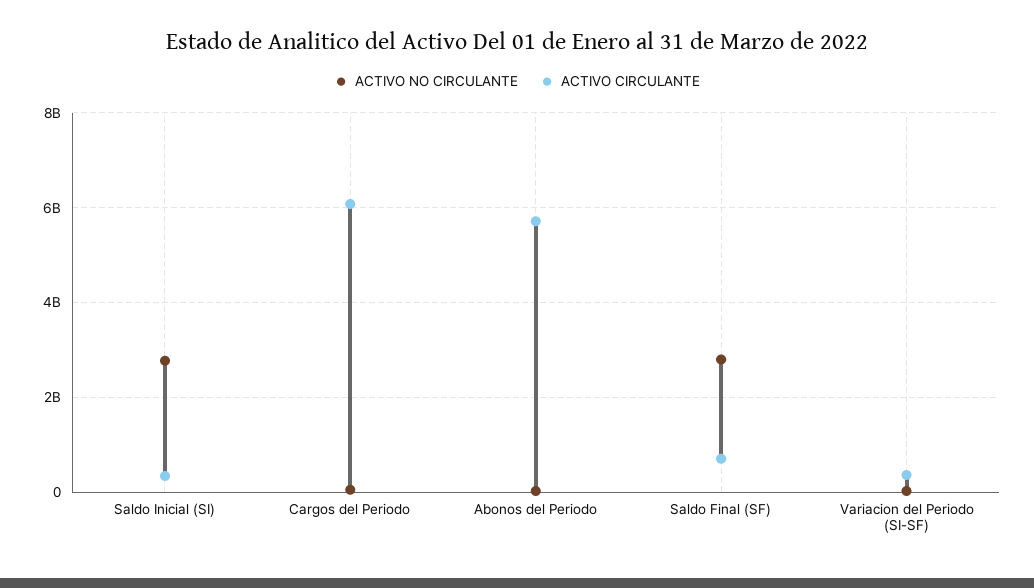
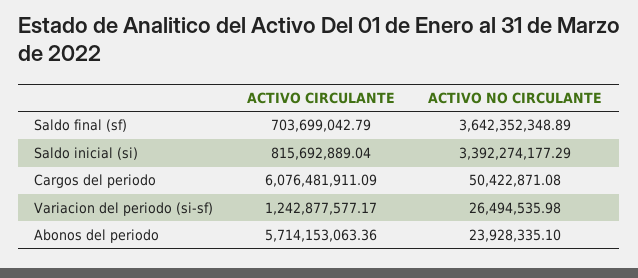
  {
    "ACTIVO NO CIRCULANTE": {
-     "Saldo Inicial (SI)": 2800000000,
+     "Saldo Inicial (SI)": 3392274177.29,
      "Cargos del Periodo": 50422871.08,
      "Abonos del Periodo": 23928335.1,
-     "Saldo Final (SF)": 2800000000,
+     "Saldo Final (SF)": 3642352348.89,
      "Variacion del Periodo (SI-SF)": 26494535.98
    },
    "ACTIVO CIRCULANTE": {
-     "Saldo Inicial (SI)": 400000000,
+     "Saldo Inicial (SI)": 815692889.04,
      "Cargos del Periodo": 6076481911.09,
      "Abonos del Periodo": 5714153063.36,
      "Saldo Final (SF)": 703699042.79,
-     "Variacion del Periodo (SI-SF)": 400000000
+     "Variacion del Periodo (SI-SF)": 1242877577.17
    }
  }

